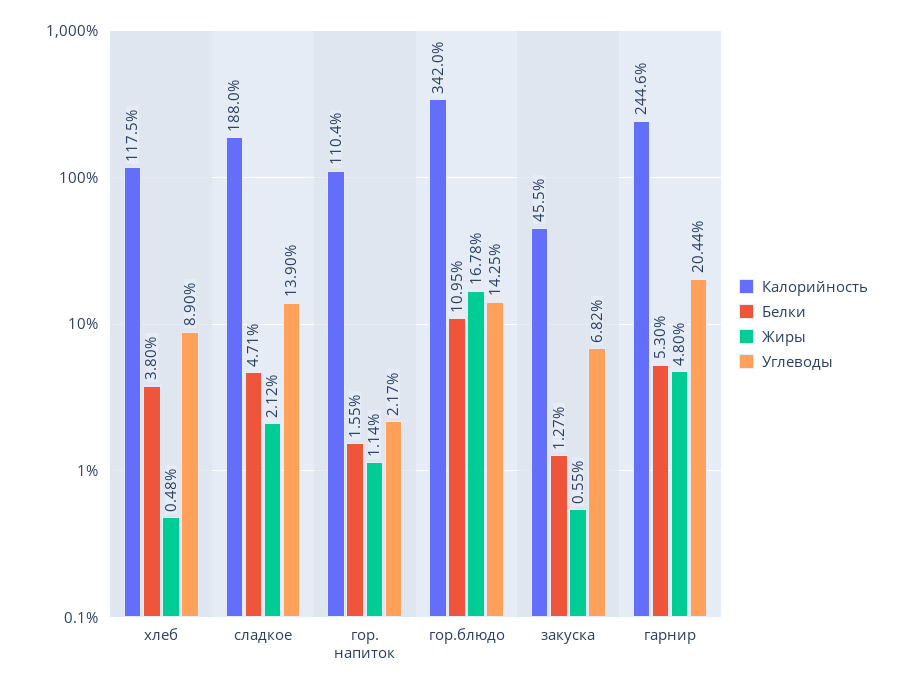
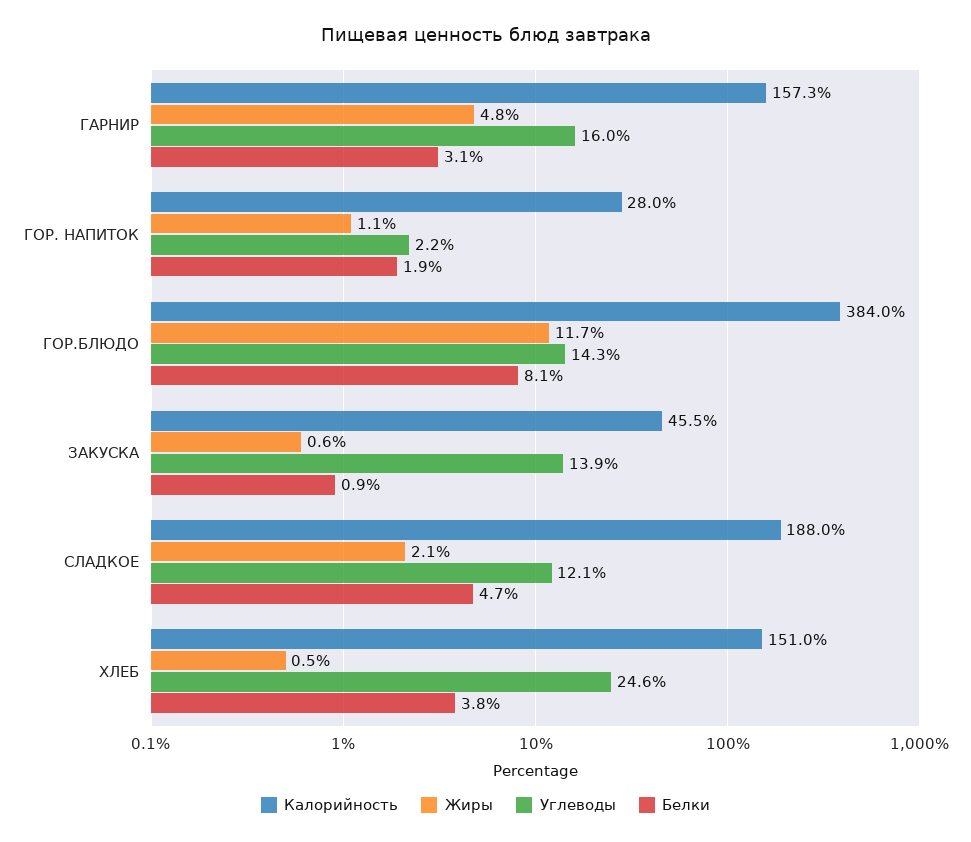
  {
    "Калорийность": {
-     "хлеб": 117.5,
+     "хлеб": 151,
      "сладкое": 188,
-     "гор. напиток": 110.4,
+     "гор. напиток": 28,
-     "гор.блюдо": 342,
+     "гор.блюдо": 384,
      "закуска": 45.5,
-     "гарнир": 244.6
+     "гарнир": 157.3
    },
    "Белки": {
      "хлеб": 3.8,
      "сладкое": 4.71,
-     "гор. напиток": 1.55,
+     "гор. напиток": 1.9,
-     "гор.блюдо": 10.95,
+     "гор.блюдо": 8.1,
-     "закуска": 1.27,
+     "закуска": 0.9,
-     "гарнир": 5.3
+     "гарнир": 3.1
    },
    "Жиры": {
      "хлеб": 0.48,
      "сладкое": 2.12,
      "гор. напиток": 1.14,
-     "гор.блюдо": 16.78,
+     "гор.блюдо": 11.7,
      "закуска": 0.55,
      "гарнир": 4.8
    },
    "Углеводы": {
-     "хлеб": 8.9,
+     "хлеб": 24.6,
-     "сладкое": 13.9,
+     "сладкое": 12.1,
      "гор. напиток": 2.17,
      "гор.блюдо": 14.25,
-     "закуска": 6.82,
+     "закуска": 13.9,
-     "гарнир": 20.44
+     "гарнир": 16
    }
  }

